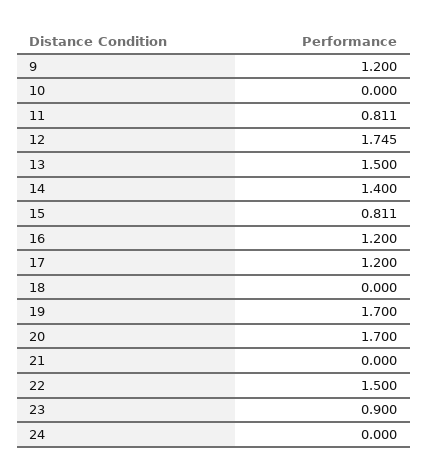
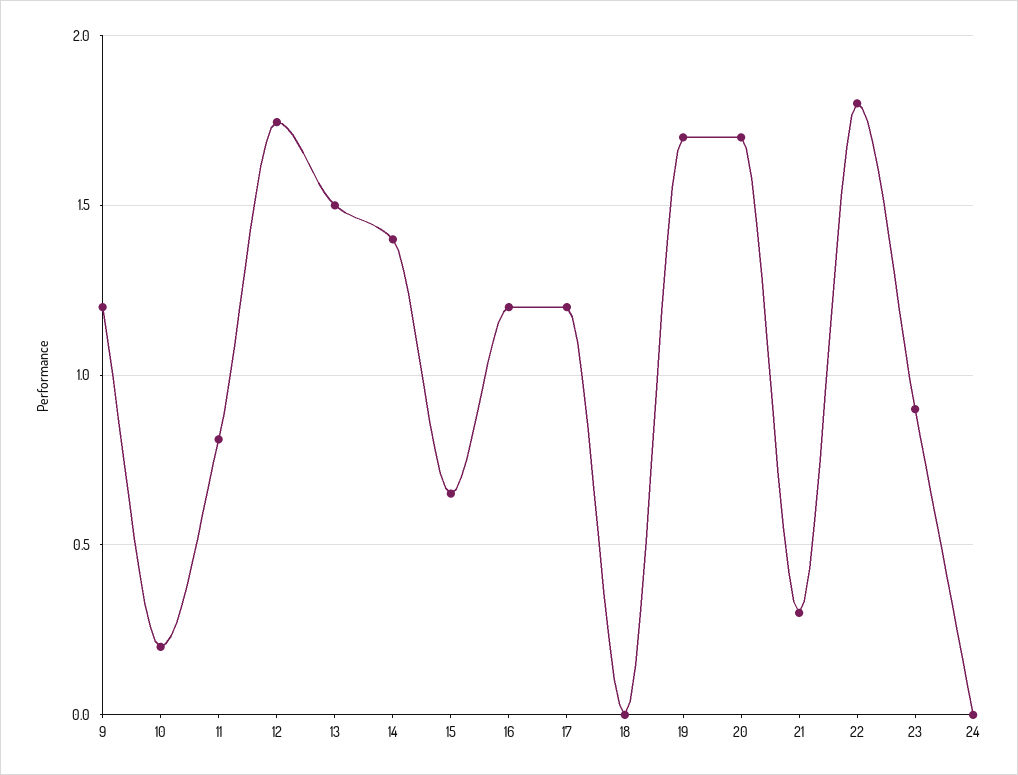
  {
    "9": 1.2,
-   "10": 0,
+   "10": 0.2,
    "11": 0.811,
    "12": 1.745,
    "13": 1.5,
    "14": 1.4,
-   "15": 0.811,
+   "15": 0.65,
    "16": 1.2,
    "17": 1.2,
    "18": 0,
    "19": 1.7,
    "20": 1.7,
-   "21": 0,
+   "21": 0.3,
-   "22": 1.5,
+   "22": 1.8,
    "23": 0.9,
    "24": 0
  }

